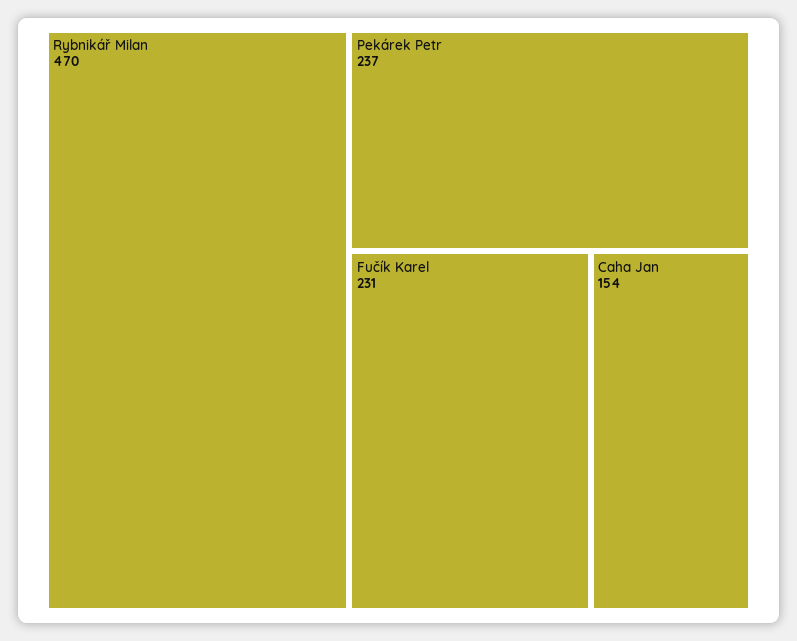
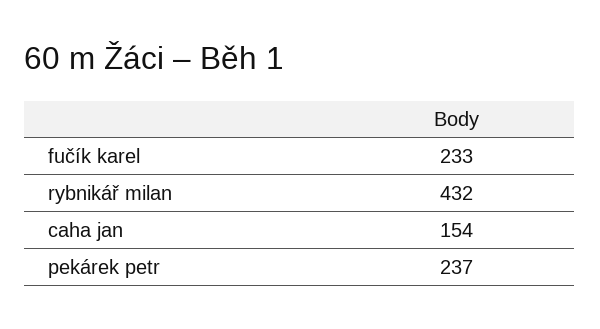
  {
-   "Rybnikář Milan": 470,
+   "Rybnikář Milan": 432,
    "Pekárek Petr": 237,
-   "Fučík Karel": 231,
+   "Fučík Karel": 233,
    "Caha Jan": 154
  }

